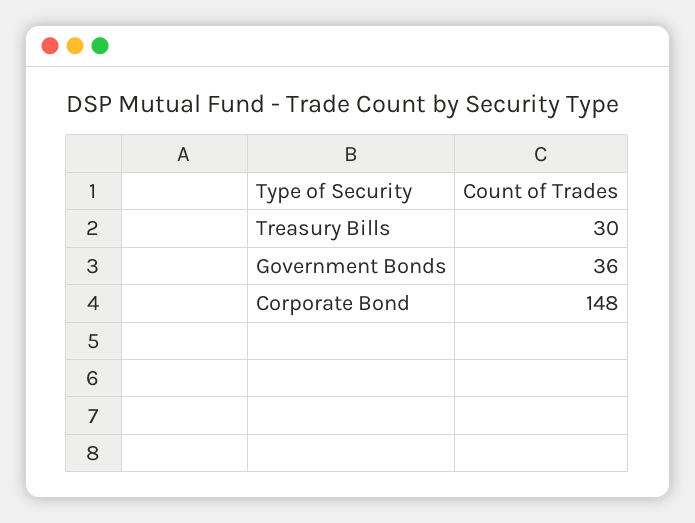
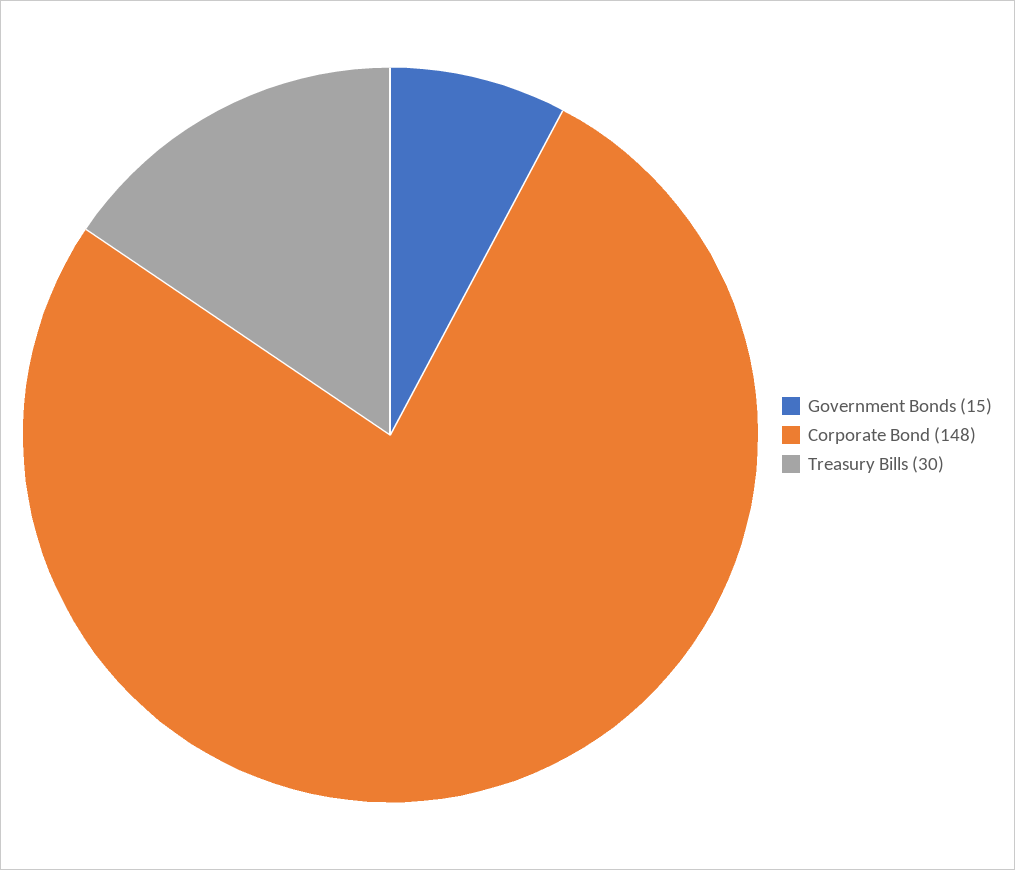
  {
    "Treasury Bills": 30,
-   "Government Bonds": 36,
+   "Government Bonds": 15,
    "Corporate Bond": 148
  }

